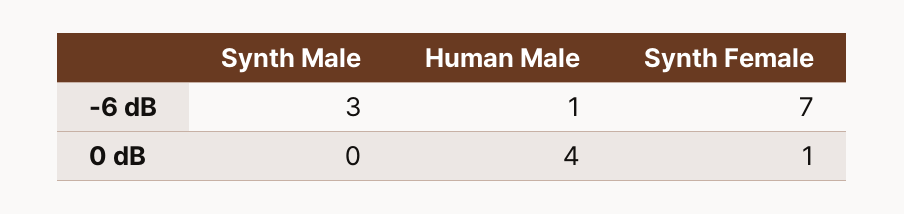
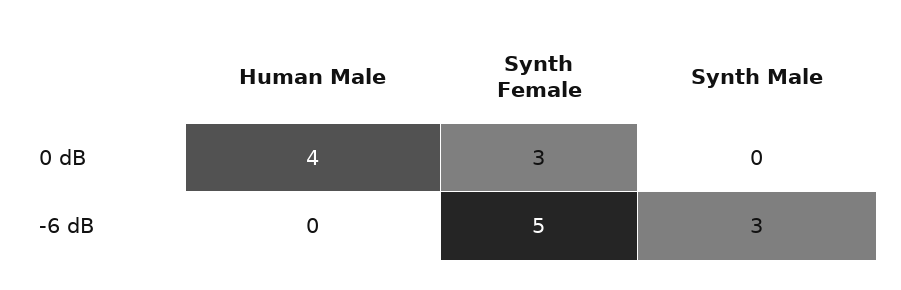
  {
    "Synth Male": {
      "-6 dB": 3,
      "0 dB": 0
    },
    "Human Male": {
-     "-6 dB": 1,
+     "-6 dB": 0,
      "0 dB": 4
    },
    "Synth Female": {
-     "-6 dB": 7,
+     "-6 dB": 5,
-     "0 dB": 1
+     "0 dB": 3
    }
  }

